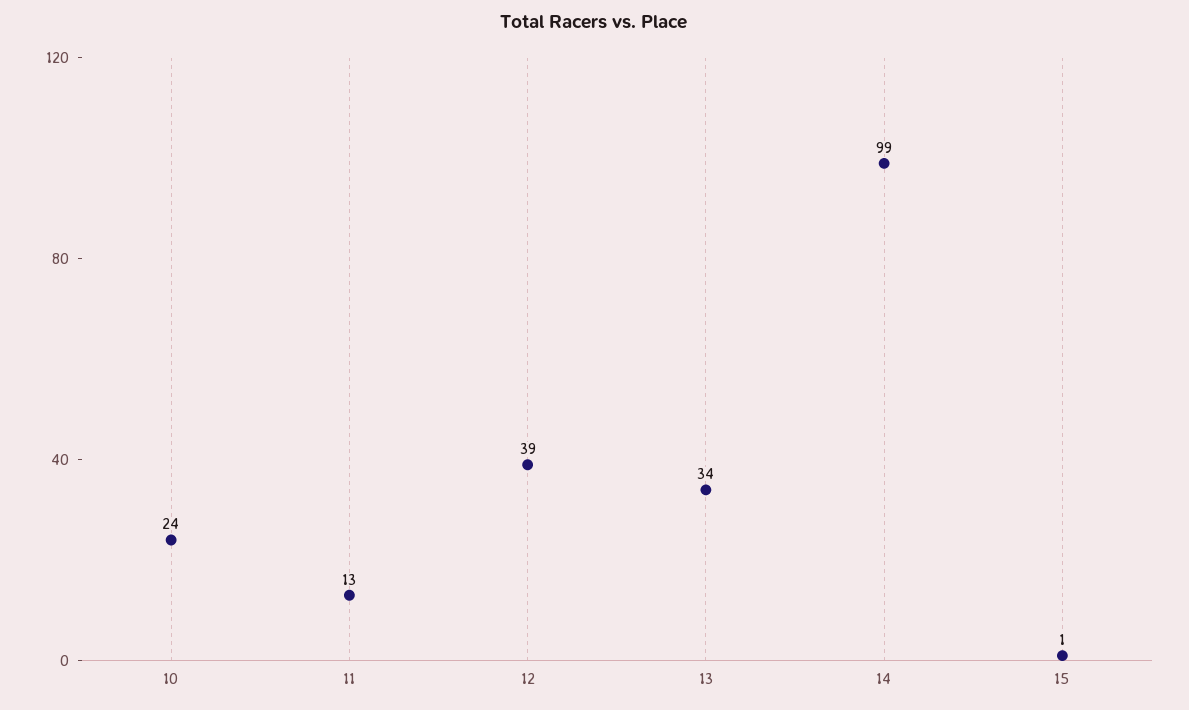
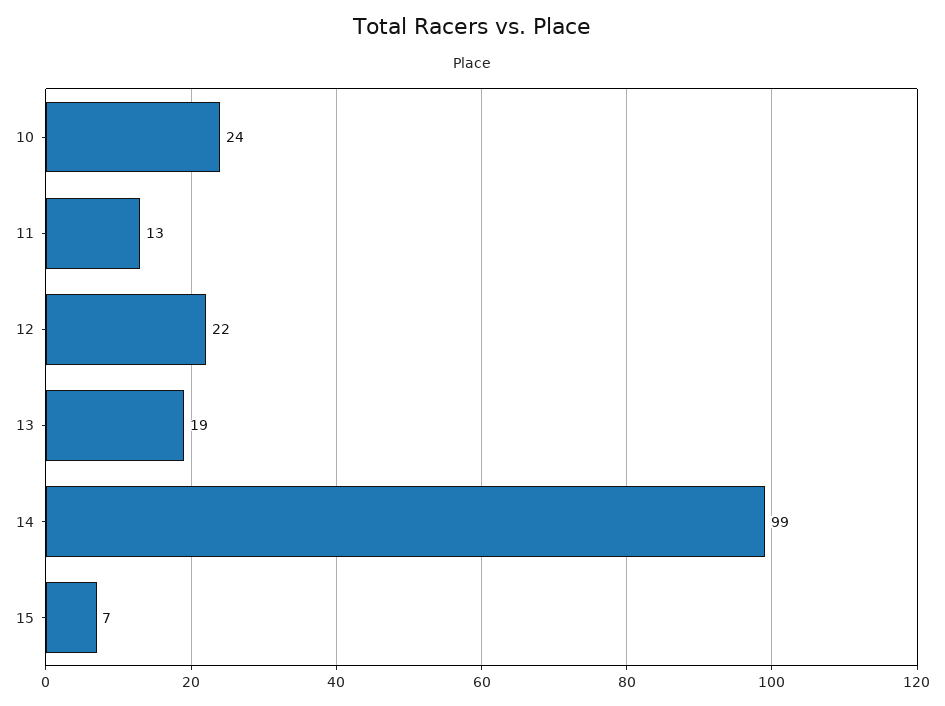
  {
    "10": 24,
    "11": 13,
-   "12": 39,
+   "12": 22,
-   "13": 34,
+   "13": 19,
    "14": 99,
-   "15": 1
+   "15": 7
  }

